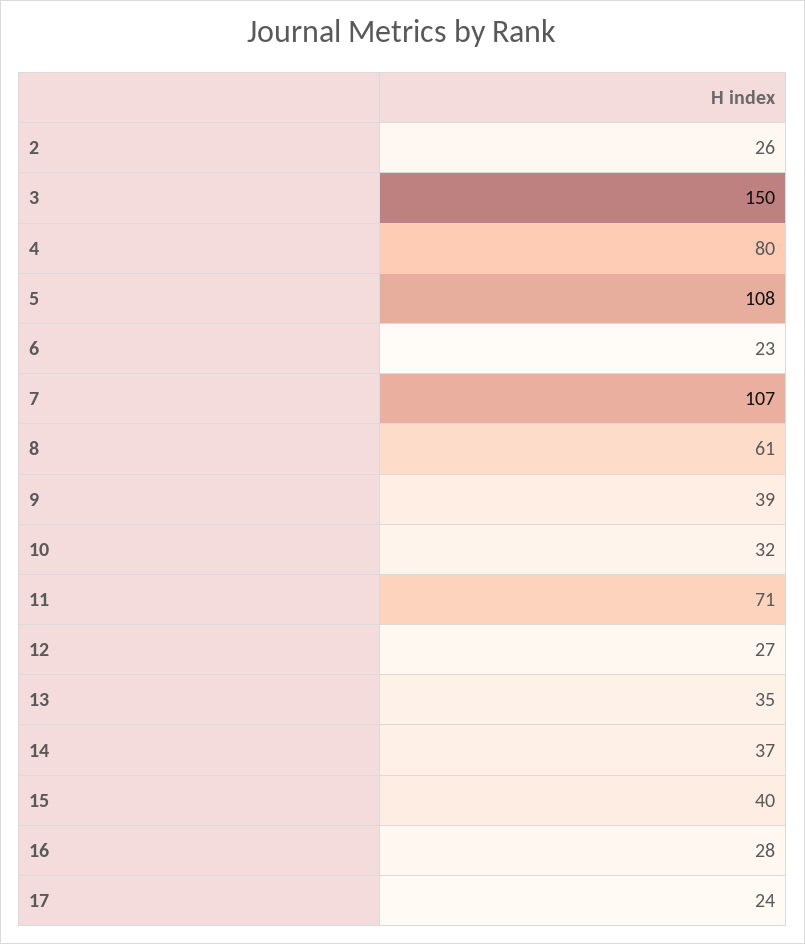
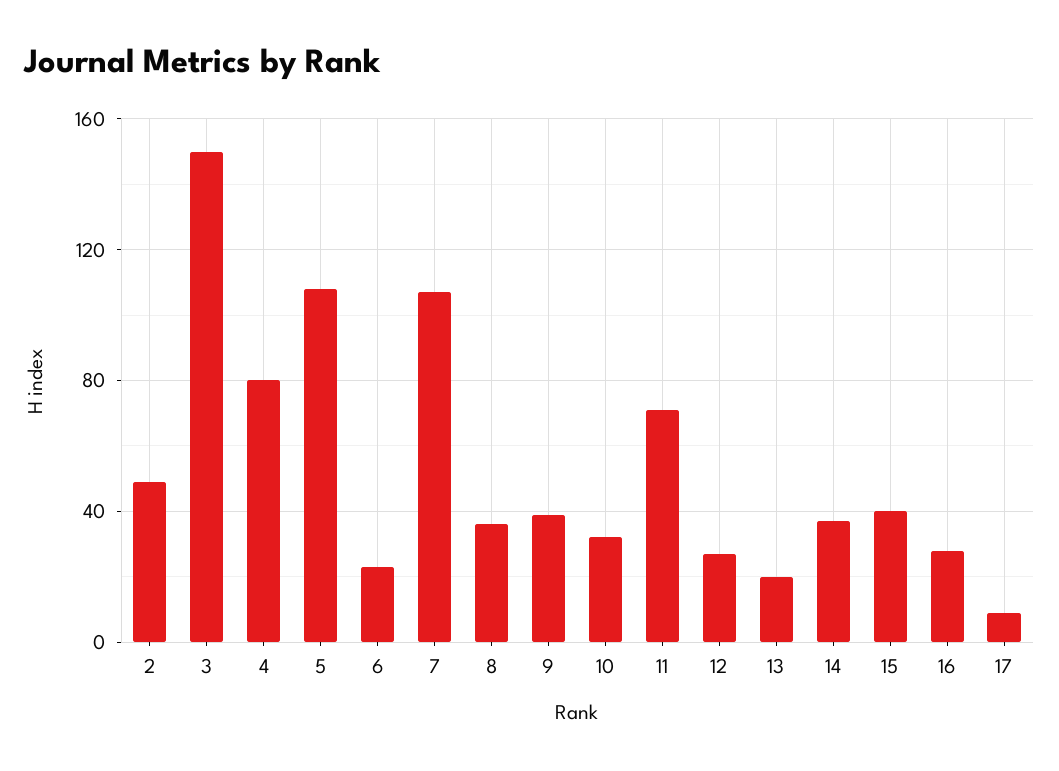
  {
-   "2": 26,
+   "2": 50,
    "3": 150,
    "4": 80,
    "5": 108,
    "6": 23,
    "7": 107,
-   "8": 61,
+   "8": 35,
    "9": 39,
    "10": 32,
    "11": 71,
    "12": 27,
-   "13": 35,
+   "13": 20,
    "14": 37,
    "15": 40,
    "16": 28,
-   "17": 24
+   "17": 10
  }

